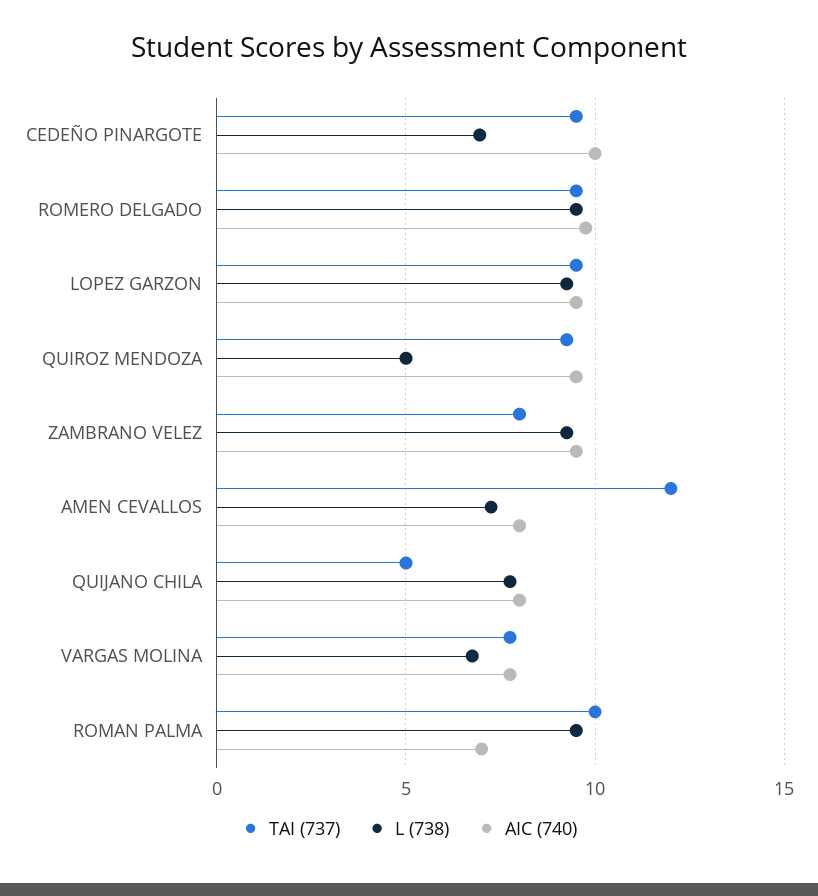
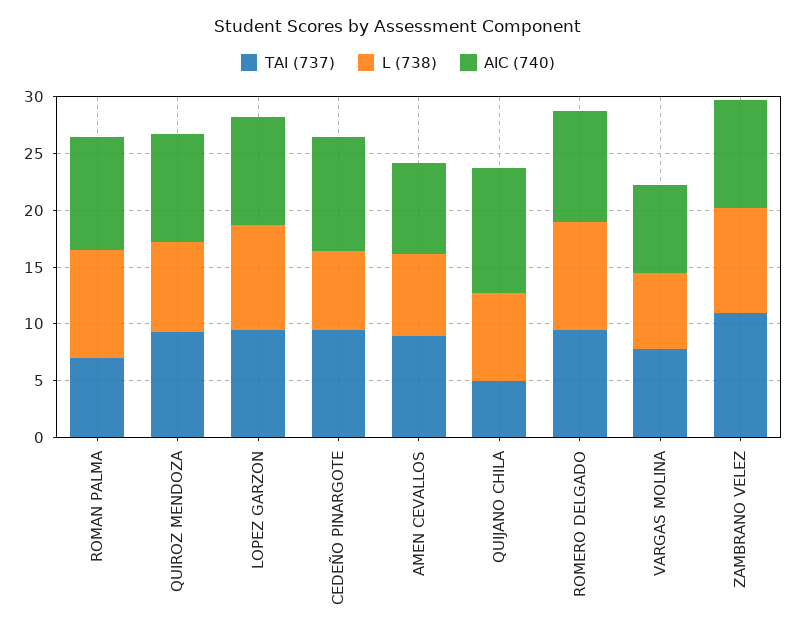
  {
    "TAI (737)": {
      "CEDEÑO PINARGOTE": 9.5,
      "ROMERO DELGADO": 9.5,
      "LOPEZ GARZON": 9.5,
      "QUIROZ MENDOZA": 9.5,
-     "ZAMBRANO VELEZ": 8,
+     "ZAMBRANO VELEZ": 11,
-     "AMEN CEVALLOS": 12,
+     "AMEN CEVALLOS": 9,
      "QUIJANO CHILA": 5,
      "VARGAS MOLINA": 8,
-     "ROMAN PALMA": 10
+     "ROMAN PALMA": 7
    },
    "L (738)": {
      "CEDEÑO PINARGOTE": 7,
      "ROMERO DELGADO": 9.5,
      "LOPEZ GARZON": 9.5,
-     "QUIROZ MENDOZA": 5,
+     "QUIROZ MENDOZA": 8,
      "ZAMBRANO VELEZ": 9.5,
      "AMEN CEVALLOS": 7.5,
      "QUIJANO CHILA": 8,
      "VARGAS MOLINA": 7,
      "ROMAN PALMA": 9.5
    },
    "AIC (740)": {
      "CEDEÑO PINARGOTE": 10,
      "ROMERO DELGADO": 10,
      "LOPEZ GARZON": 9.5,
      "QUIROZ MENDOZA": 9.5,
      "ZAMBRANO VELEZ": 9.5,
      "AMEN CEVALLOS": 8,
-     "QUIJANO CHILA": 8,
+     "QUIJANO CHILA": 11,
      "VARGAS MOLINA": 8,
-     "ROMAN PALMA": 7
+     "ROMAN PALMA": 10
    }
  }

